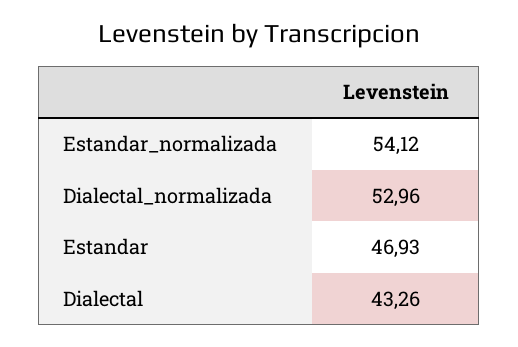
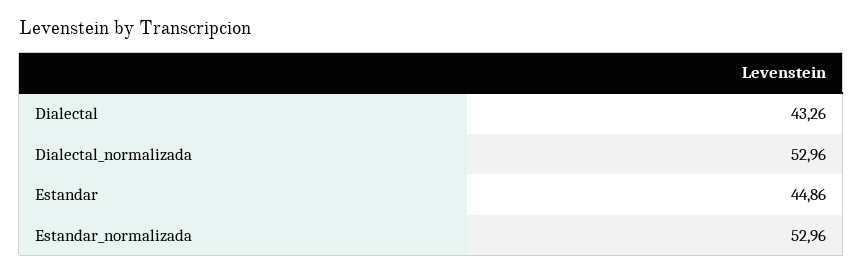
  {
-   "Estandar_normalizada": 54.12,
+   "Estandar_normalizada": 52.96,
    "Dialectal_normalizada": 52.96,
-   "Estandar": 46.93,
+   "Estandar": 44.86,
    "Dialectal": 43.26
  }

